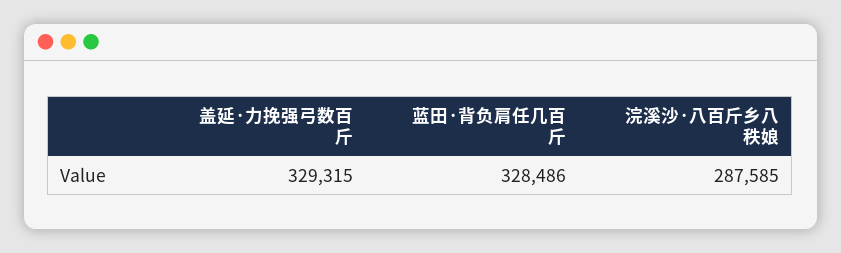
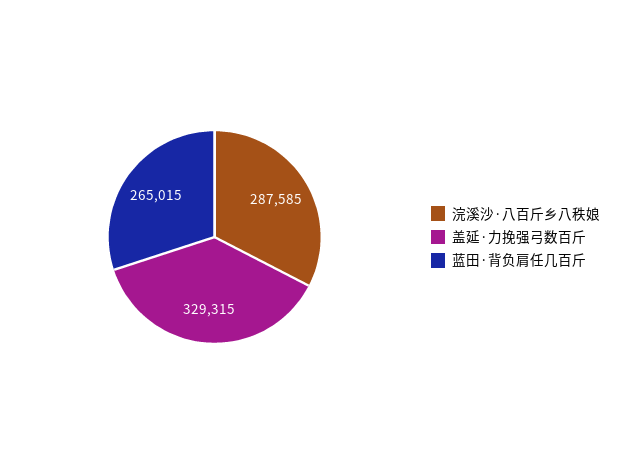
  {
    "盖延·力挽强弓数百斤": 329315,
-   "蓝田·背负肩任几百斤": 328486,
+   "蓝田·背负肩任几百斤": 265015,
    "浣溪沙·八百斤乡八秩娘": 287585
  }

